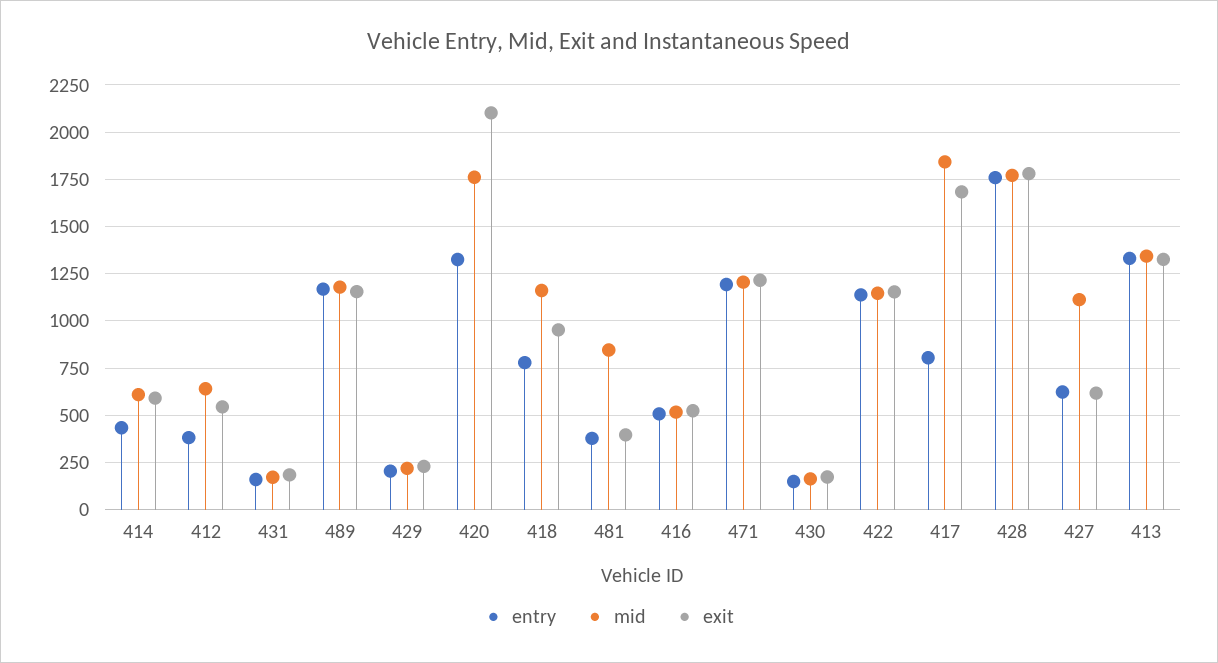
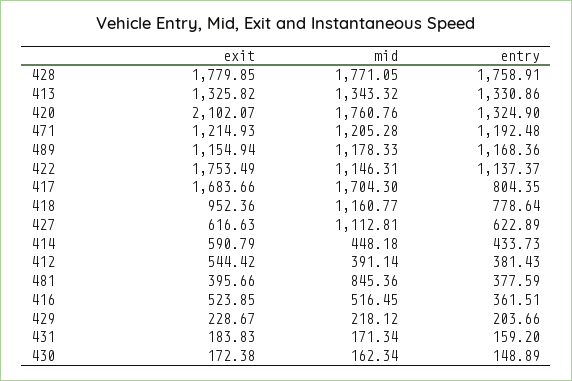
  {
    "entry": {
      "414": 433.73,
      "412": 381.43,
      "431": 159.2,
      "489": 1168.36,
      "429": 203.66,
      "420": 1324.9,
      "418": 778.64,
      "481": 377.59,
-     "416": 500,
+     "416": 361.51,
      "471": 1192.48,
      "430": 148.89,
      "422": 1137.37,
      "417": 804.35,
      "428": 1758.91,
      "427": 622.89,
      "413": 1330.86
    },
    "mid": {
-     "414": 600,
+     "414": 448.18,
-     "412": 650,
+     "412": 391.14,
      "431": 171.34,
      "489": 1178.33,
      "429": 218.12,
      "420": 1760.76,
      "418": 1160.77,
      "481": 845.36,
      "416": 516.45,
      "471": 1205.28,
      "430": 162.34,
      "422": 1146.31,
-     "417": 1850,
+     "417": 1704.3,
      "428": 1771.05,
      "427": 1112.81,
      "413": 1343.32
    },
    "exit": {
      "414": 590.79,
      "412": 544.42,
      "431": 183.83,
      "489": 1154.94,
      "429": 228.67,
      "420": 2102.07,
      "418": 952.36,
      "481": 395.66,
      "416": 523.85,
      "471": 1214.93,
      "430": 172.38,
-     "422": 1150,
+     "422": 1753.49,
      "417": 1683.66,
      "428": 1779.85,
      "427": 616.63,
      "413": 1325.82
    }
  }

